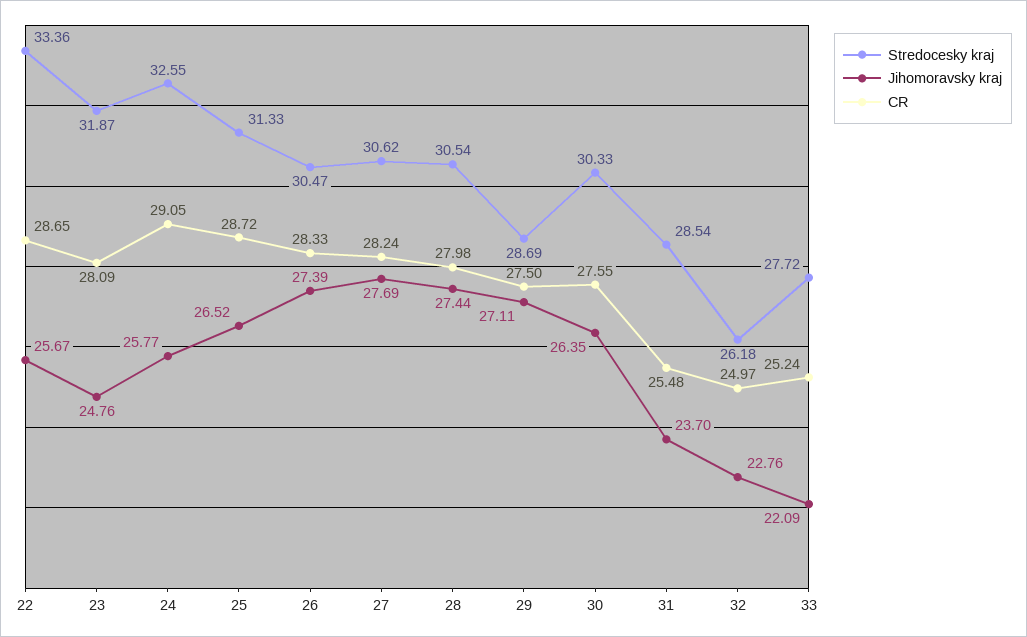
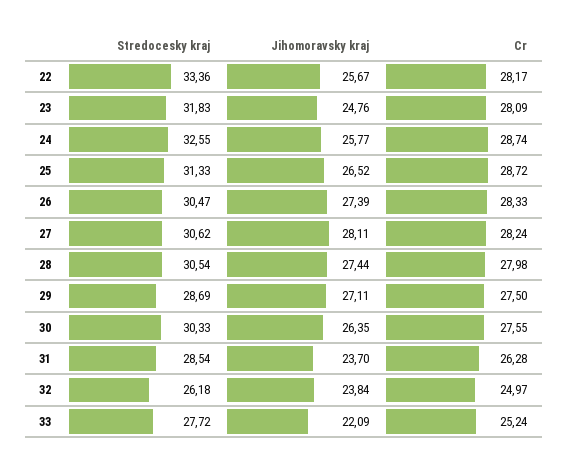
  {
    "Stredocesky kraj": {
      "22": 33.36,
-     "23": 31.87,
+     "23": 31.83,
      "24": 32.55,
      "25": 31.33,
      "26": 30.47,
      "27": 30.62,
      "28": 30.54,
      "29": 28.69,
      "30": 30.33,
      "31": 28.54,
      "32": 26.18,
      "33": 27.72
    },
    "Jihomoravsky kraj": {
      "22": 25.67,
      "23": 24.76,
      "24": 25.77,
      "25": 26.52,
      "26": 27.39,
-     "27": 27.69,
+     "27": 28.11,
      "28": 27.44,
      "29": 27.11,
      "30": 26.35,
      "31": 23.7,
-     "32": 22.76,
+     "32": 23.84,
      "33": 22.09
    },
    "CR": {
-     "22": 28.65,
+     "22": 28.17,
      "23": 28.09,
-     "24": 29.05,
+     "24": 28.74,
      "25": 28.72,
      "26": 28.33,
      "27": 28.24,
      "28": 27.98,
      "29": 27.5,
      "30": 27.55,
-     "31": 25.48,
+     "31": 26.28,
      "32": 24.97,
      "33": 25.24
    }
  }

